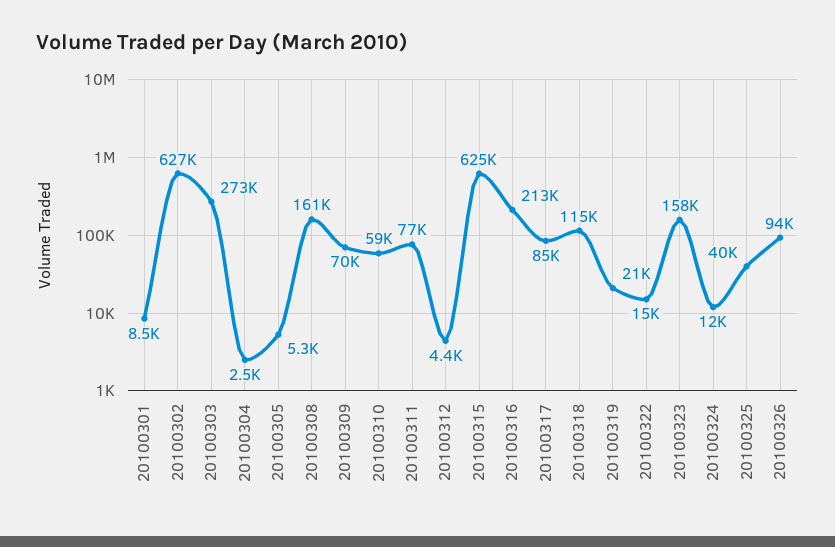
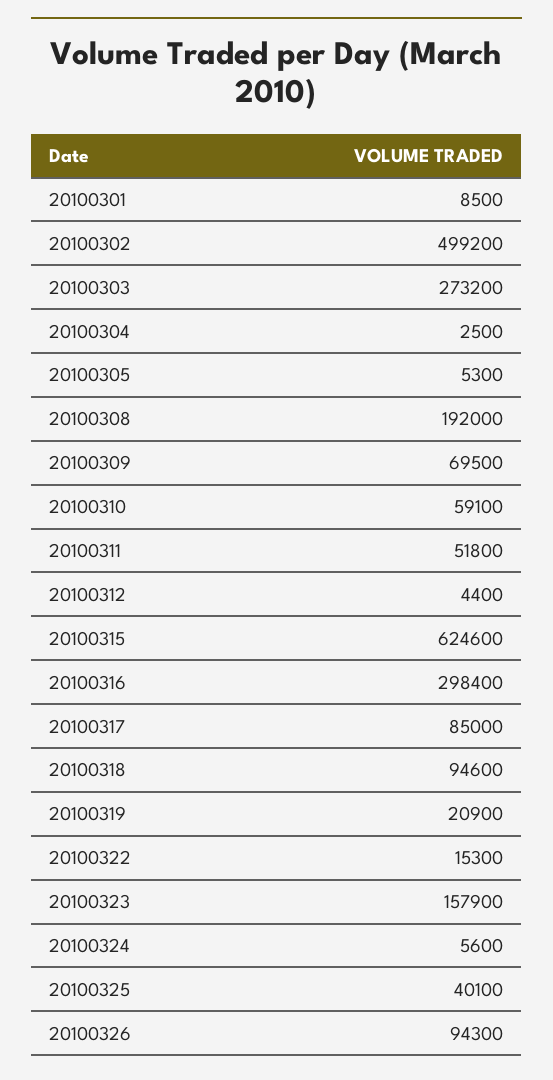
  {
    "20100301": 8500,
-   "20100302": 627000,
+   "20100302": 499200,
    "20100303": 273200,
    "20100304": 2500,
    "20100305": 5300,
-   "20100308": 161000,
+   "20100308": 192000,
    "20100309": 69500,
    "20100310": 59100,
-   "20100311": 77000,
+   "20100311": 51800,
    "20100312": 4400,
    "20100315": 624600,
-   "20100316": 213000,
+   "20100316": 298400,
    "20100317": 85000,
-   "20100318": 115000,
+   "20100318": 94600,
    "20100319": 20900,
    "20100322": 15300,
    "20100323": 157900,
-   "20100324": 12000,
+   "20100324": 5600,
    "20100325": 40100,
    "20100326": 94300
  }

